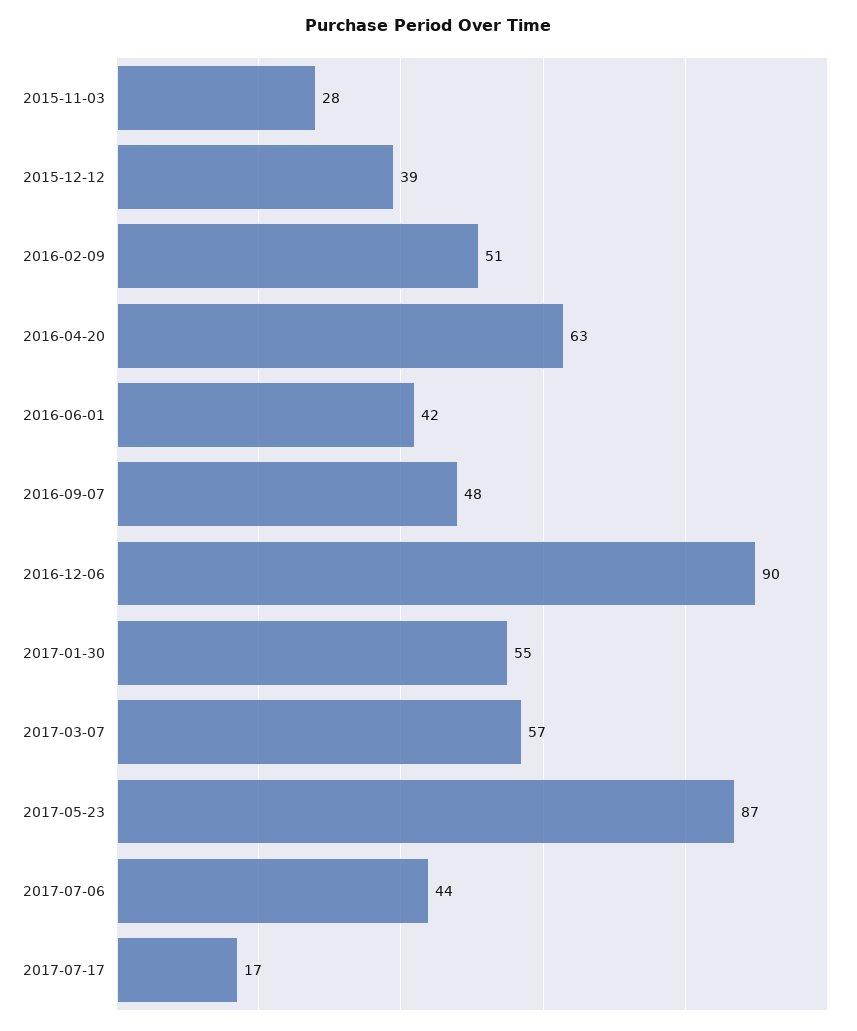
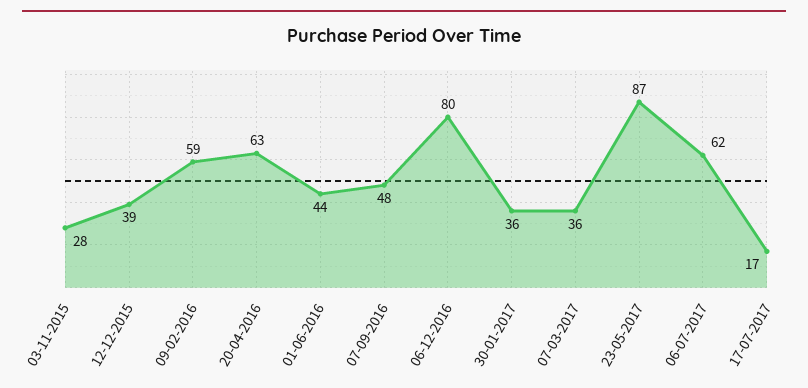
  {
    "2015-11-03": 28,
    "2015-12-12": 39,
-   "2016-02-09": 51,
+   "2016-02-09": 59,
    "2016-04-20": 63,
-   "2016-06-01": 42,
+   "2016-06-01": 44,
    "2016-09-07": 48,
-   "2016-12-06": 90,
+   "2016-12-06": 80,
-   "2017-01-30": 55,
+   "2017-01-30": 36,
-   "2017-03-07": 57,
+   "2017-03-07": 36,
    "2017-05-23": 87,
-   "2017-07-06": 44,
+   "2017-07-06": 62,
    "2017-07-17": 17
  }

